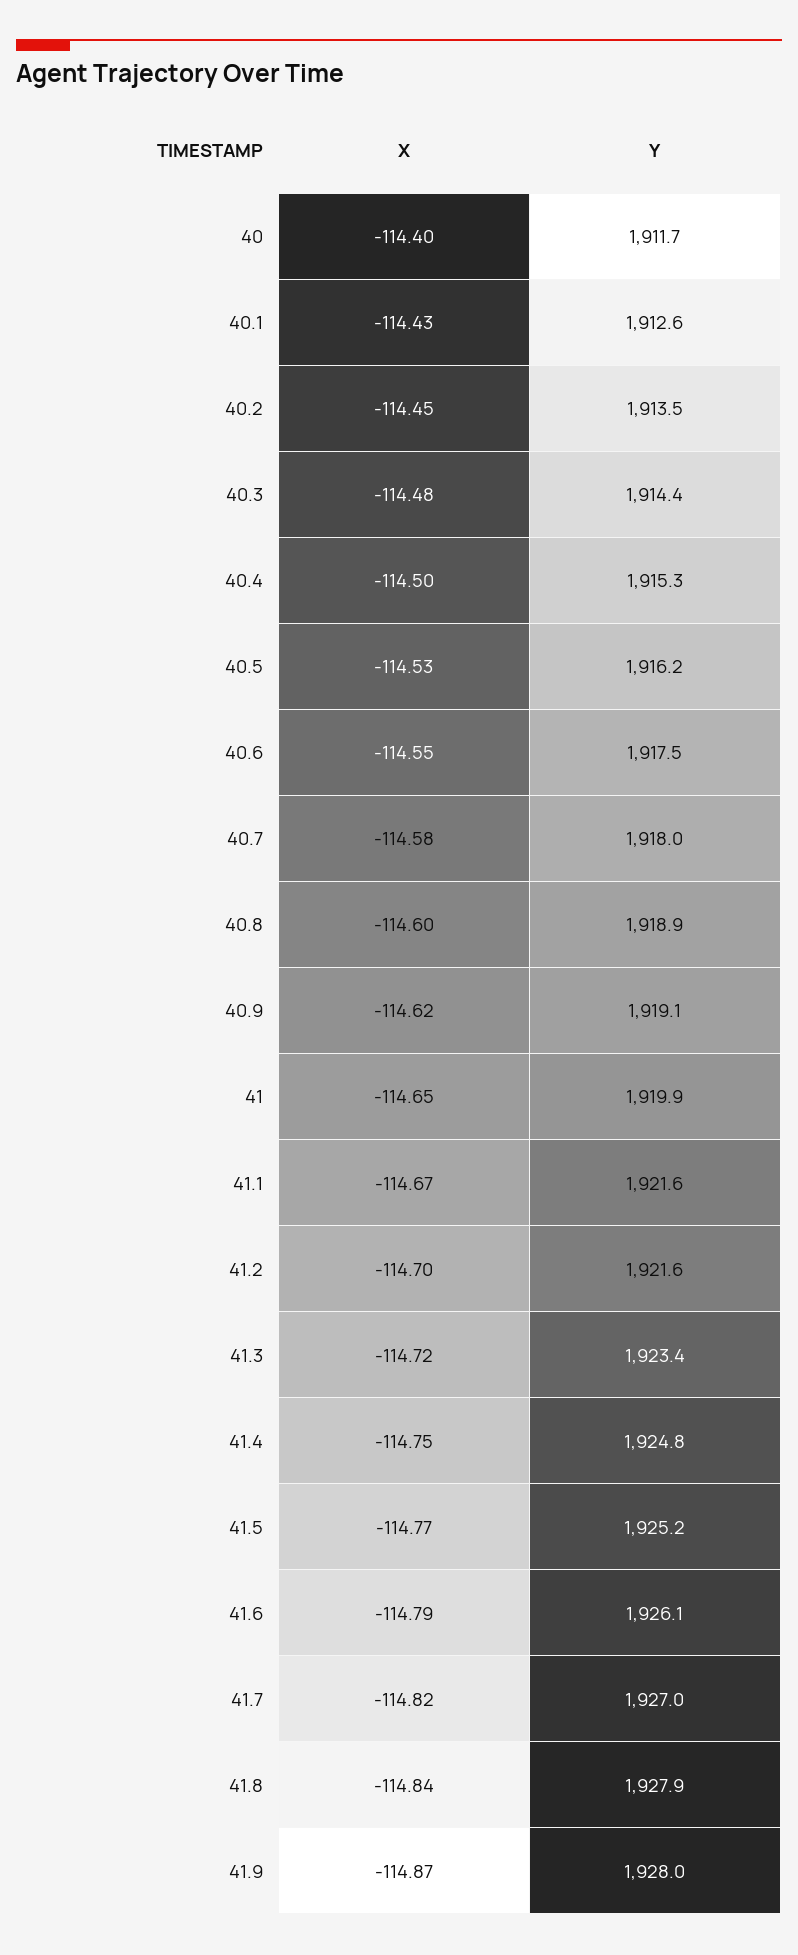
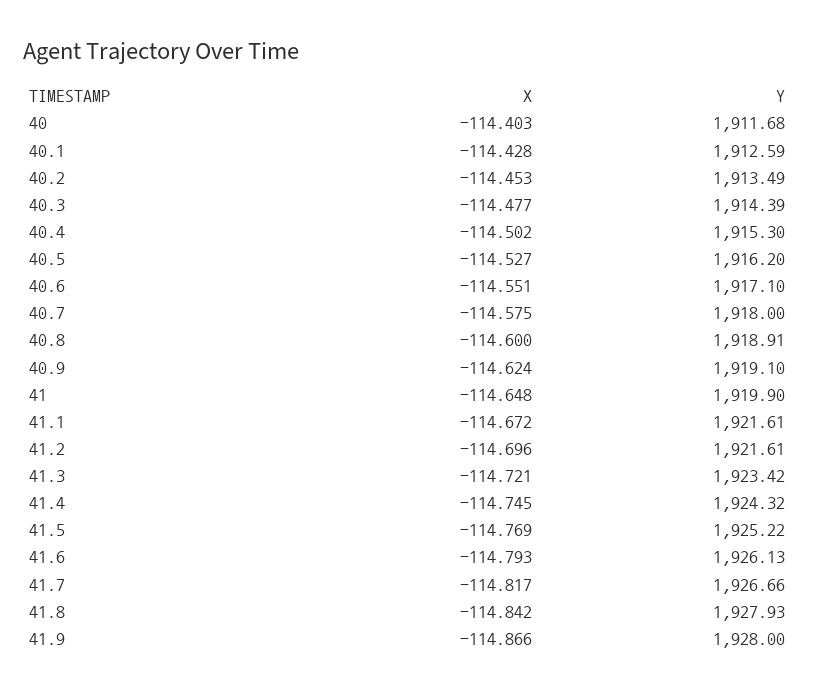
  {
    "X": {
      "40": -114.403,
      "40.1": -114.428,
      "40.2": -114.453,
      "40.3": -114.477,
      "40.4": -114.502,
      "40.5": -114.527,
      "40.6": -114.551,
      "40.7": -114.575,
      "40.8": -114.6,
      "40.9": -114.624,
      "41": -114.648,
      "41.1": -114.672,
      "41.2": -114.696,
      "41.3": -114.721,
      "41.4": -114.745,
      "41.5": -114.769,
      "41.6": -114.793,
      "41.7": -114.817,
      "41.8": -114.842,
      "41.9": -114.866
    },
    "Y": {
      "40": 1911.68,
      "40.1": 1912.59,
      "40.2": 1913.49,
      "40.3": 1914.39,
      "40.4": 1915.3,
      "40.5": 1916.2,
-     "40.6": 1917.5,
+     "40.6": 1917.1,
      "40.7": 1918,
      "40.8": 1918.91,
      "40.9": 1919.1,
      "41": 1919.9,
      "41.1": 1921.61,
      "41.2": 1921.61,
      "41.3": 1923.42,
-     "41.4": 1924.8,
+     "41.4": 1924.32,
      "41.5": 1925.22,
      "41.6": 1926.13,
-     "41.7": 1927,
+     "41.7": 1926.66,
      "41.8": 1927.93,
      "41.9": 1928
    }
  }

